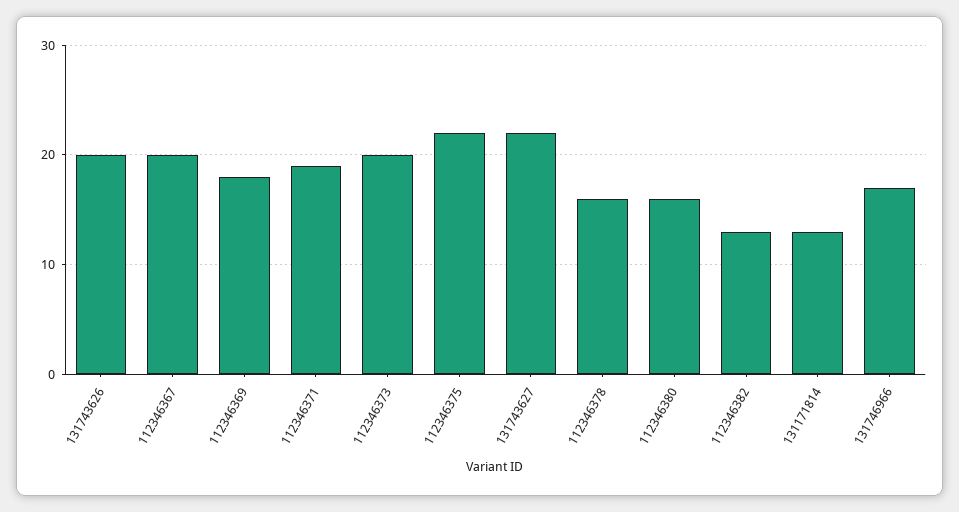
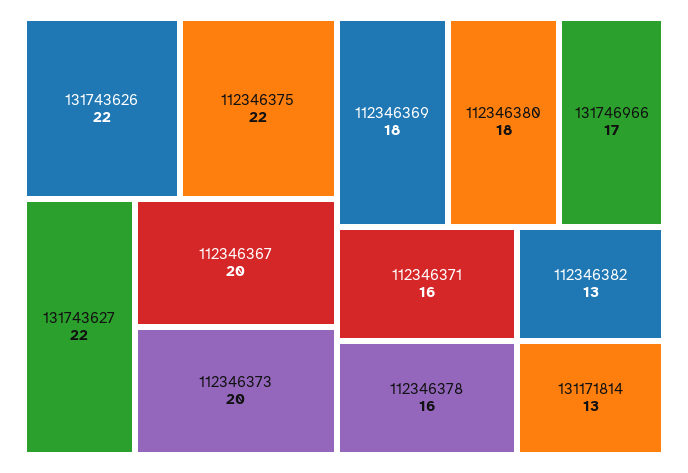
  {
-   "131743626": 20,
+   "131743626": 22,
    "112346367": 20,
    "112346369": 18,
-   "112346371": 19,
+   "112346371": 16,
    "112346373": 20,
    "112346375": 22,
    "131743627": 22,
    "112346378": 16,
-   "112346380": 16,
+   "112346380": 18,
    "112346382": 13,
    "131171814": 13,
    "131746966": 17
  }

